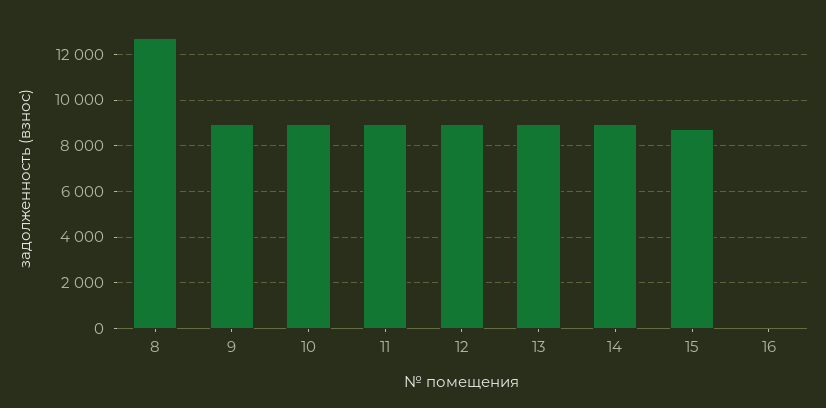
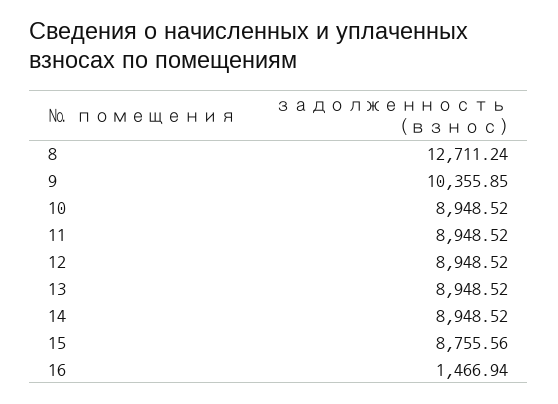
  {
    "8": 12711.24,
-   "9": 9000,
+   "9": 10355.85,
    "10": 8948.52,
    "11": 8948.52,
    "12": 8948.52,
    "13": 8948.52,
    "14": 8948.52,
    "15": 8755.56,
-   "16": 0
+   "16": 1466.94
  }

